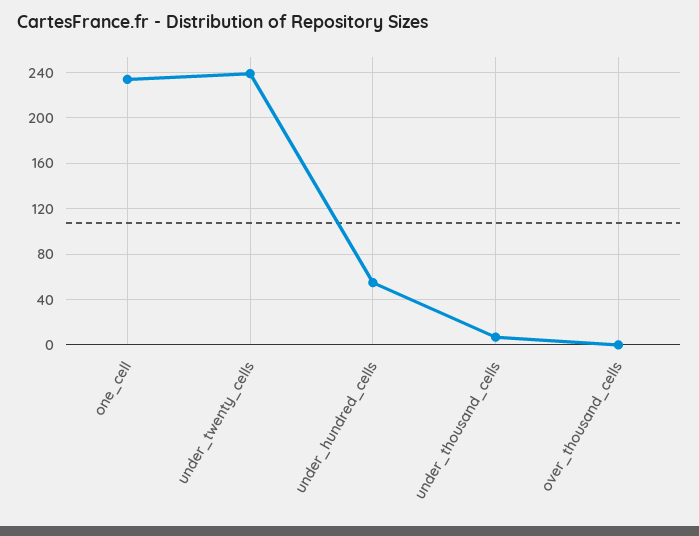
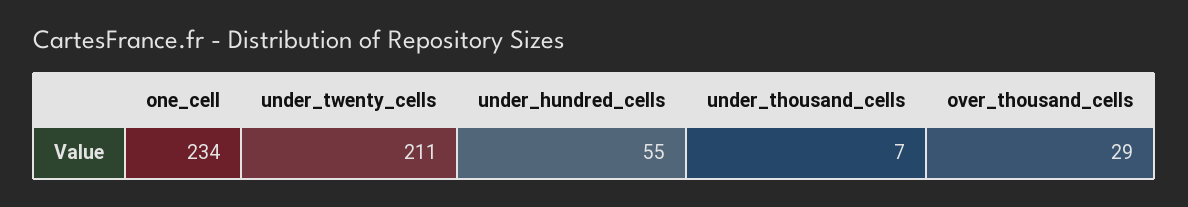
  {
    "one_cell": 234,
-   "under_twenty_cells": 240,
+   "under_twenty_cells": 211,
    "under_hundred_cells": 55,
    "under_thousand_cells": 7,
-   "over_thousand_cells": 0
+   "over_thousand_cells": 29
  }

